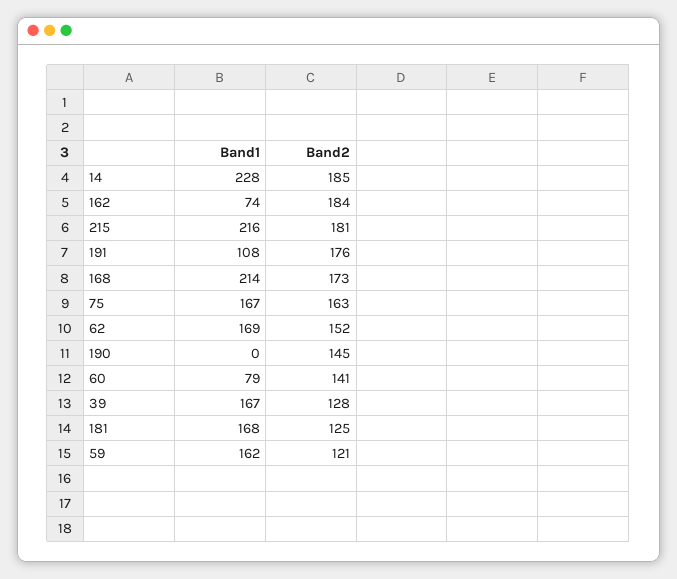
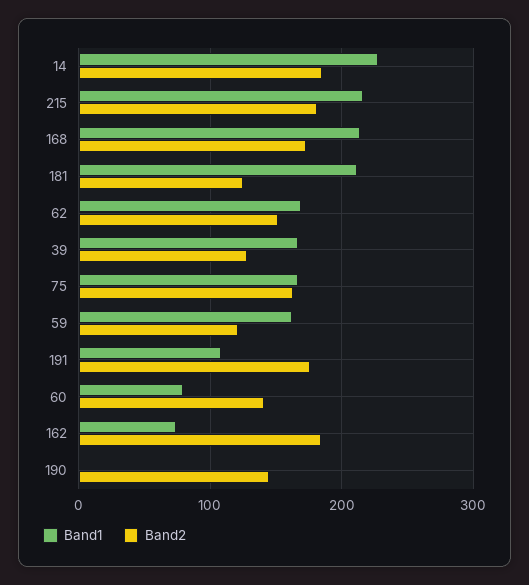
  {
    "Band1": {
      "14": 228,
      "162": 74,
      "215": 216,
      "191": 108,
      "168": 214,
      "75": 167,
      "62": 169,
      "190": 0,
      "60": 79,
      "39": 167,
-     "181": 168,
+     "181": 210,
      "59": 162
    },
    "Band2": {
      "14": 185,
      "162": 184,
      "215": 181,
      "191": 176,
      "168": 173,
      "75": 163,
      "62": 152,
      "190": 145,
      "60": 141,
      "39": 128,
      "181": 125,
      "59": 121
    }
  }

